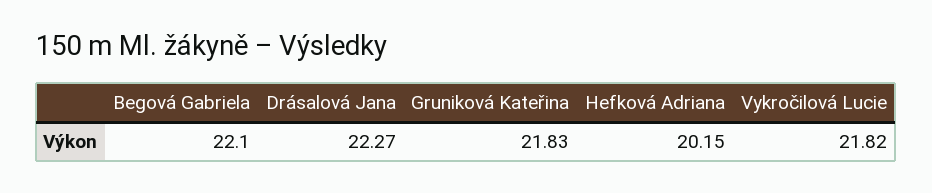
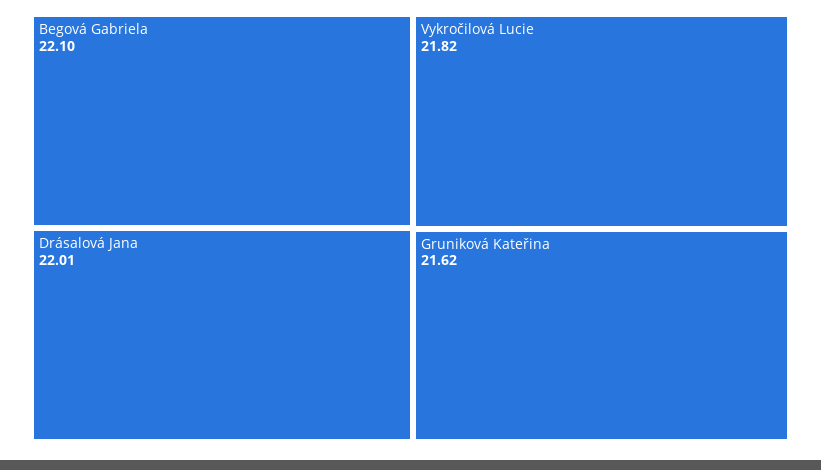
  {
    "Begová Gabriela": 22.1,
-   "Drásalová Jana": 22.27,
+   "Drásalová Jana": 22.01,
-   "Gruniková Kateřina": 21.83,
+   "Gruniková Kateřina": 21.62,
-   "Hefková Adriana": 20.15,
    "Vykročilová Lucie": 21.82
  }

